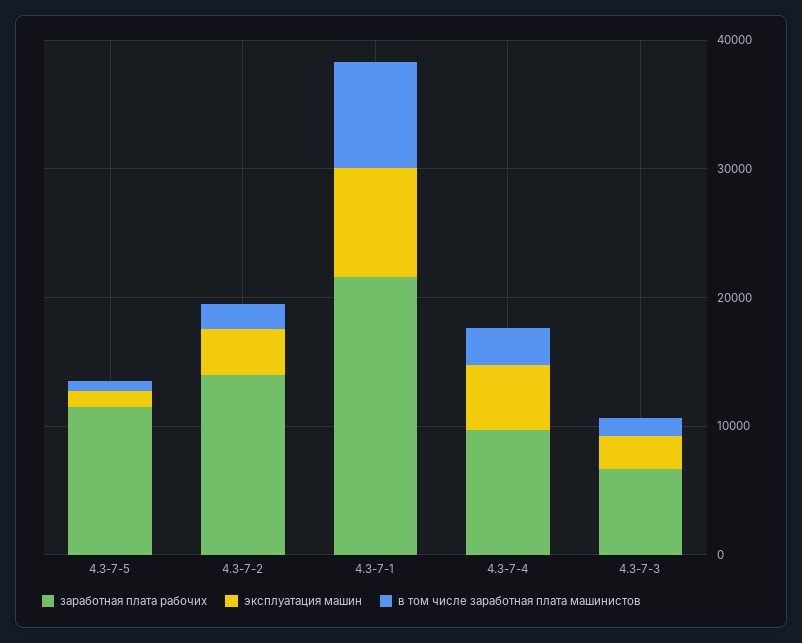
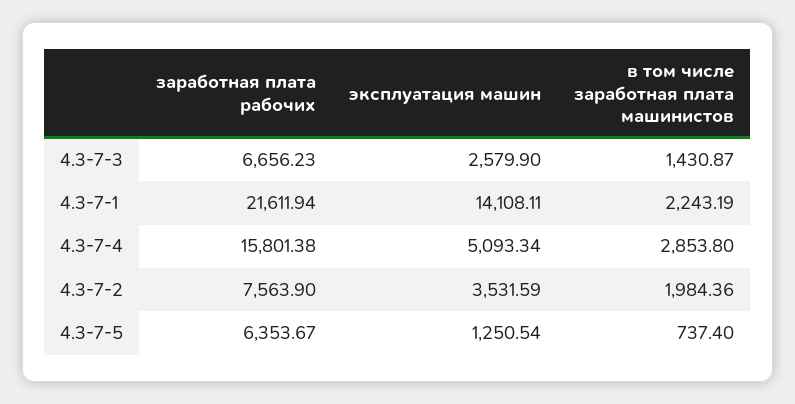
  {
    "заработная плата рабочих": {
-     "4.3-7-5": 12000,
+     "4.3-7-5": 6353.67,
-     "4.3-7-2": 14000,
+     "4.3-7-2": 7563.9,
      "4.3-7-1": 21611.94,
-     "4.3-7-4": 10000,
+     "4.3-7-4": 15801.38,
      "4.3-7-3": 6656.23
    },
    "эксплуатация машин": {
      "4.3-7-5": 1250.54,
      "4.3-7-2": 3531.59,
-     "4.3-7-1": 8000,
+     "4.3-7-1": 14108.11,
      "4.3-7-4": 5093.34,
      "4.3-7-3": 2579.9
    },
    "в том числе заработная плата машинистов": {
      "4.3-7-5": 737.4,
      "4.3-7-2": 1984.36,
-     "4.3-7-1": 8000,
+     "4.3-7-1": 2243.19,
      "4.3-7-4": 2853.8,
      "4.3-7-3": 1430.87
    }
  }

